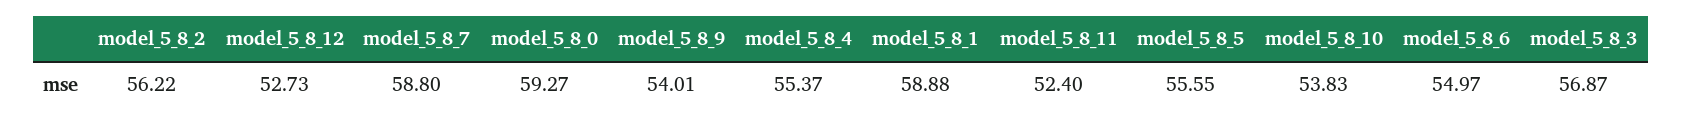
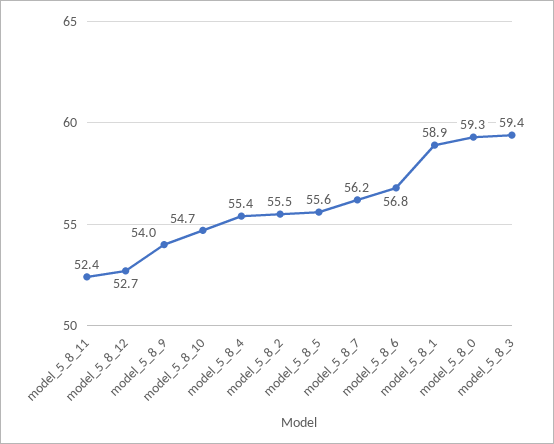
  {
-   "model_5_8_2": 56.22,
+   "model_5_8_2": 55.5,
    "model_5_8_12": 52.73,
-   "model_5_8_7": 58.8,
+   "model_5_8_7": 56.2,
    "model_5_8_0": 59.27,
    "model_5_8_9": 54.01,
    "model_5_8_4": 55.37,
    "model_5_8_1": 58.88,
    "model_5_8_11": 52.4,
    "model_5_8_5": 55.55,
-   "model_5_8_10": 53.83,
+   "model_5_8_10": 54.7,
-   "model_5_8_6": 54.97,
+   "model_5_8_6": 56.8,
-   "model_5_8_3": 56.87
+   "model_5_8_3": 59.4
  }

